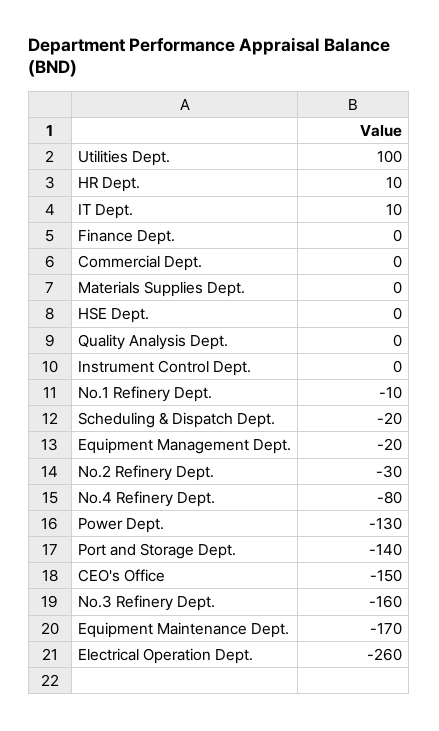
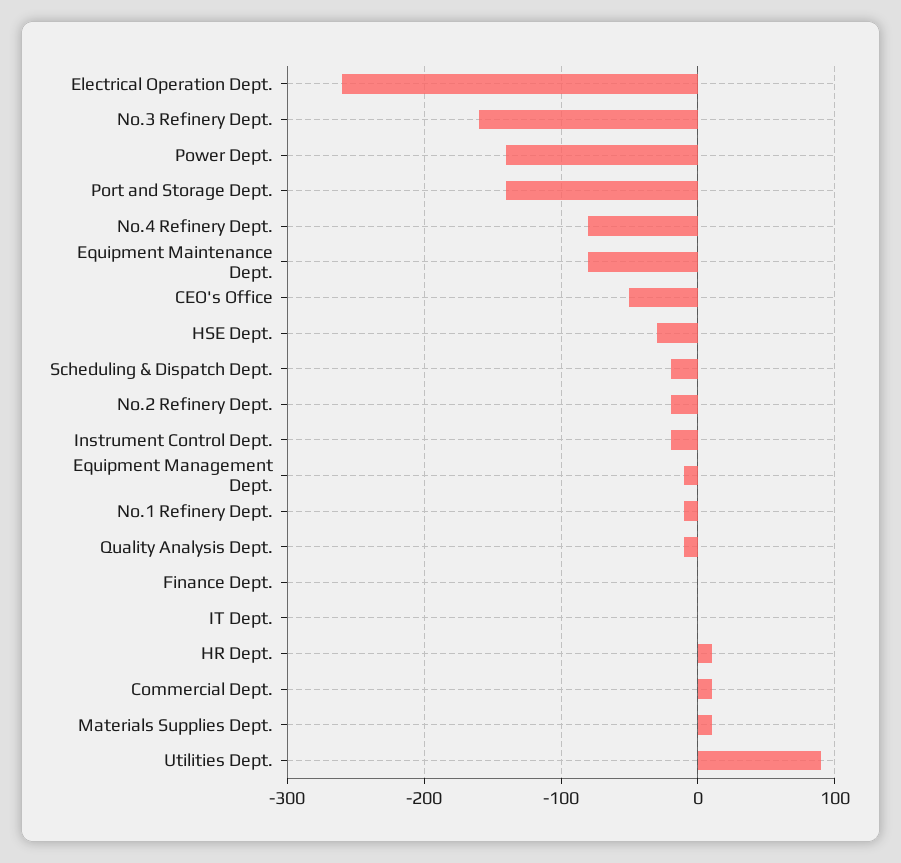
  {
-   "Utilities Dept.": 100,
+   "Utilities Dept.": 90,
    "HR Dept.": 10,
-   "IT Dept.": 10,
+   "IT Dept.": 0,
    "Finance Dept.": 0,
-   "Commercial Dept.": 0,
+   "Commercial Dept.": 10,
-   "Materials Supplies Dept.": 0,
+   "Materials Supplies Dept.": 10,
-   "HSE Dept.": 0,
+   "HSE Dept.": -30,
-   "Quality Analysis Dept.": 0,
+   "Quality Analysis Dept.": -10,
-   "Instrument Control Dept.": 0,
+   "Instrument Control Dept.": -20,
    "No.1 Refinery Dept.": -10,
    "Scheduling & Dispatch Dept.": -20,
-   "Equipment Management Dept.": -20,
+   "Equipment Management Dept.": -10,
-   "No.2 Refinery Dept.": -30,
+   "No.2 Refinery Dept.": -20,
    "No.4 Refinery Dept.": -80,
-   "Power Dept.": -130,
+   "Power Dept.": -140,
    "Port and Storage Dept.": -140,
-   "CEO's Office": -150,
+   "CEO's Office": -50,
    "No.3 Refinery Dept.": -160,
-   "Equipment Maintenance Dept.": -170,
+   "Equipment Maintenance Dept.": -80,
    "Electrical Operation Dept.": -260
  }

